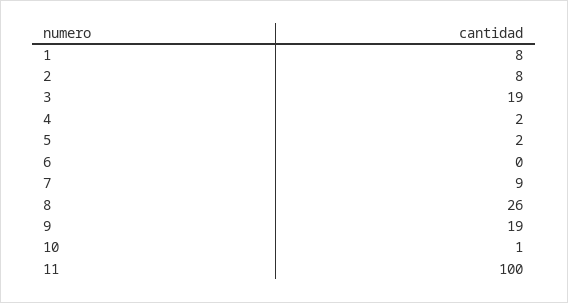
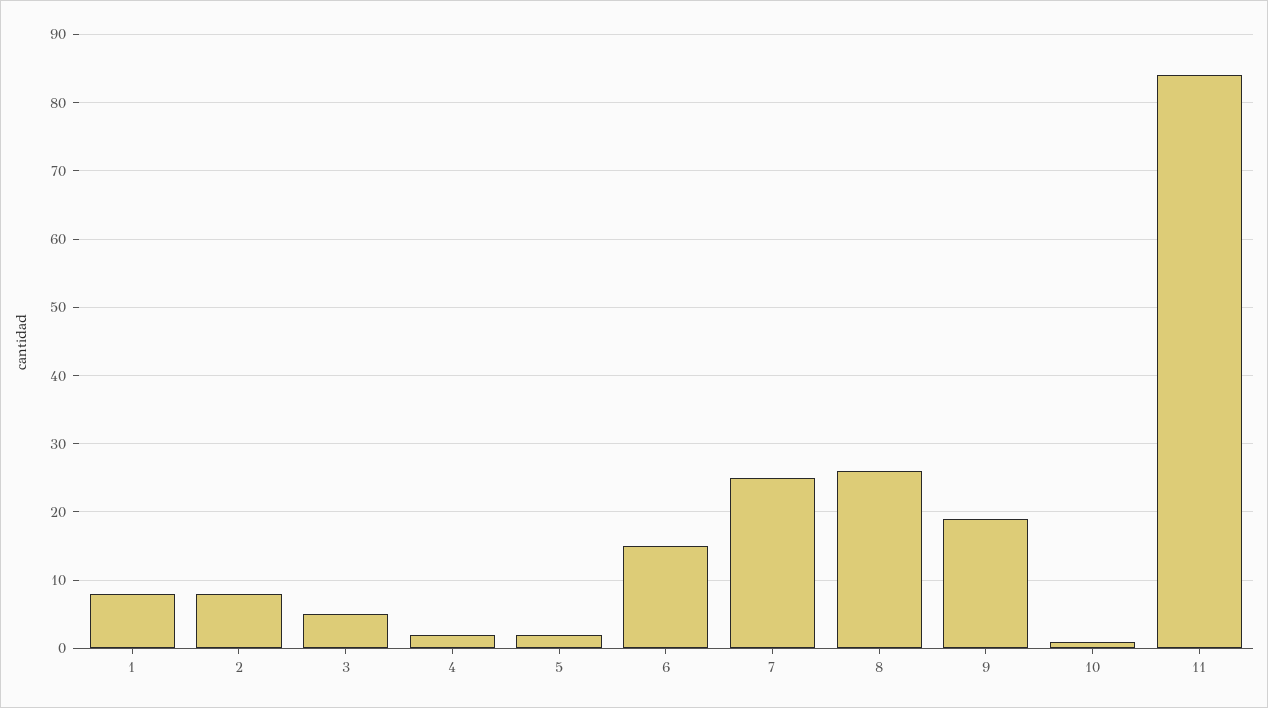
  {
    "1": 8,
    "2": 8,
-   "3": 19,
+   "3": 5,
    "4": 2,
    "5": 2,
-   "6": 0,
+   "6": 15,
-   "7": 9,
+   "7": 25,
    "8": 26,
    "9": 19,
    "10": 1,
-   "11": 100
+   "11": 84
  }

